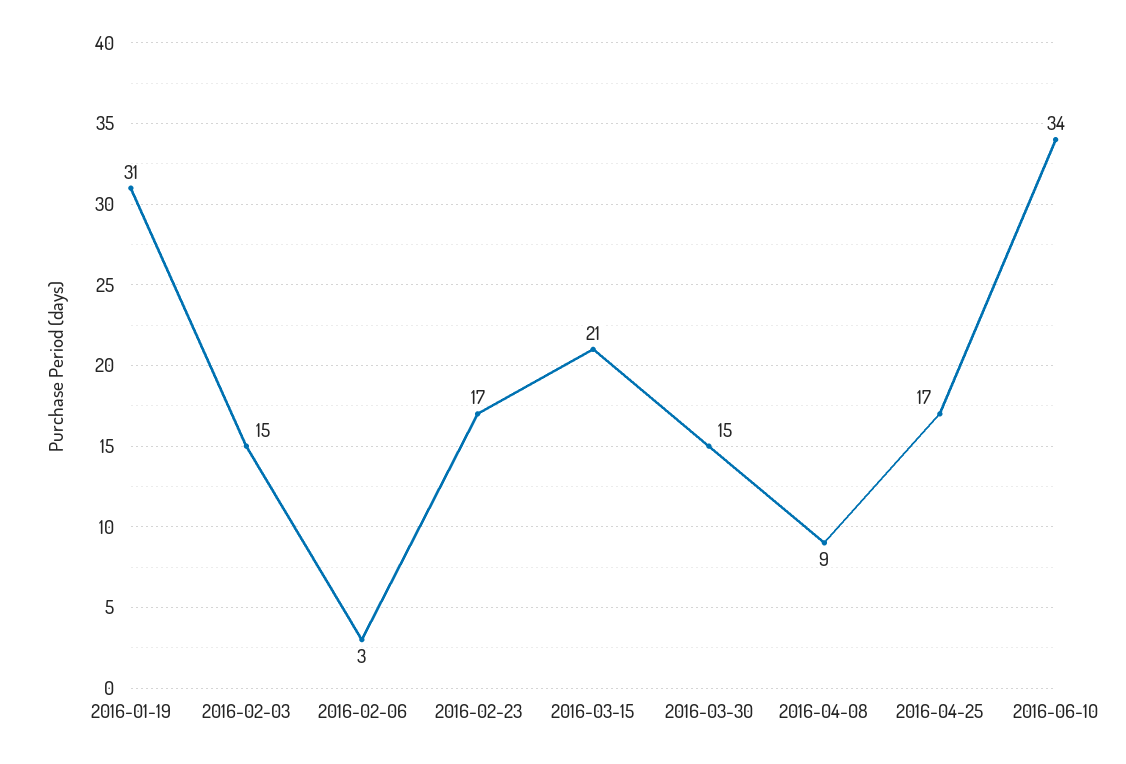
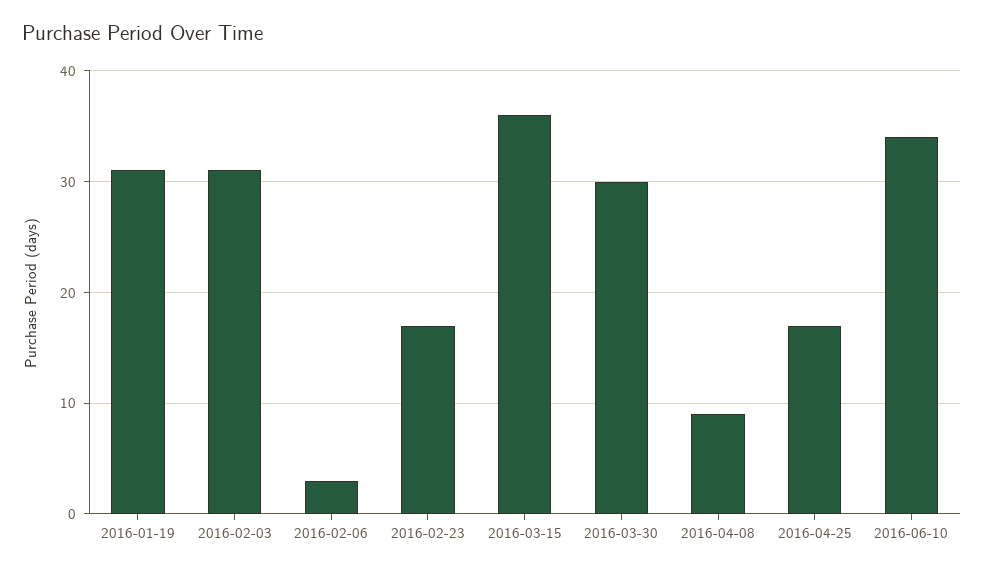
  {
    "2016-01-19": 31,
-   "2016-02-03": 15,
+   "2016-02-03": 31,
    "2016-02-06": 3,
    "2016-02-23": 17,
-   "2016-03-15": 21,
+   "2016-03-15": 36,
-   "2016-03-30": 15,
+   "2016-03-30": 30,
    "2016-04-08": 9,
    "2016-04-25": 17,
    "2016-06-10": 34
  }

